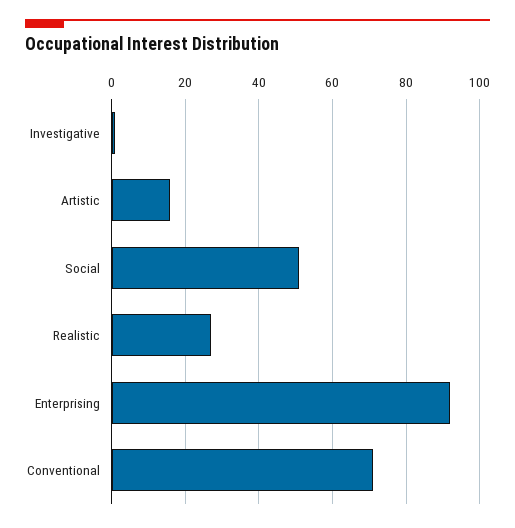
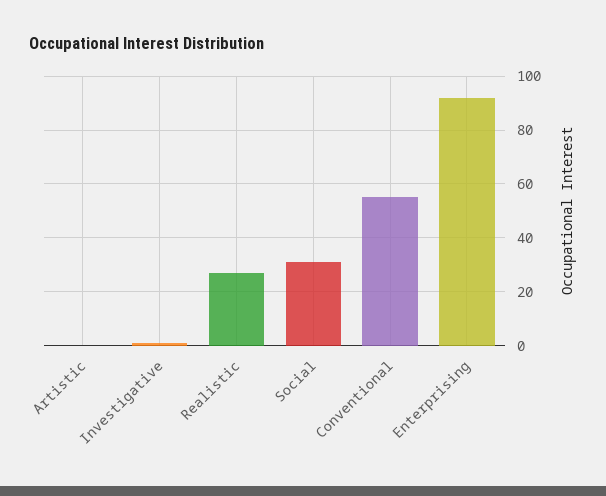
  {
    "Investigative": 0,
-   "Artistic": 15,
+   "Artistic": 0,
-   "Social": 50,
+   "Social": 30,
    "Realistic": 25,
    "Enterprising": 90,
-   "Conventional": 70
+   "Conventional": 55
  }

